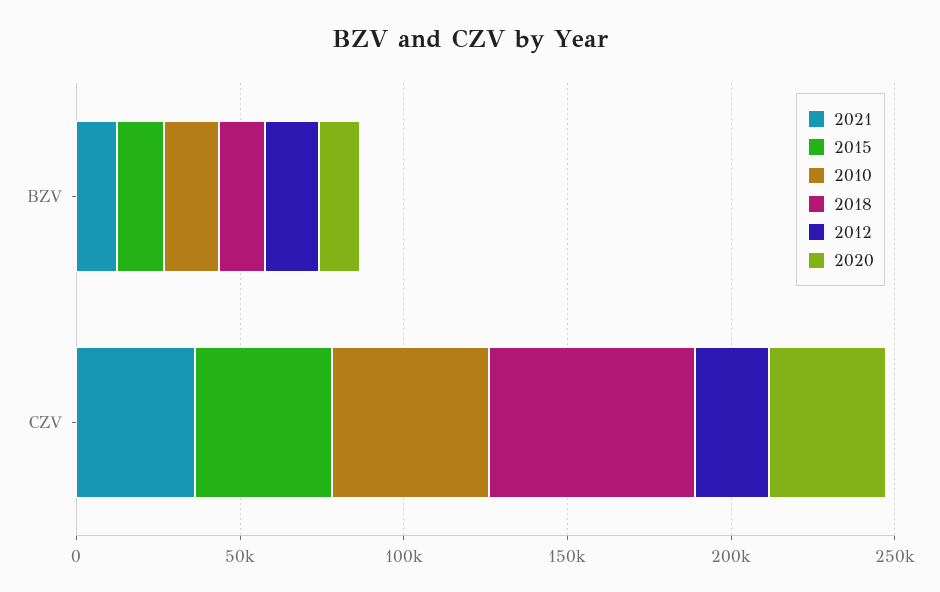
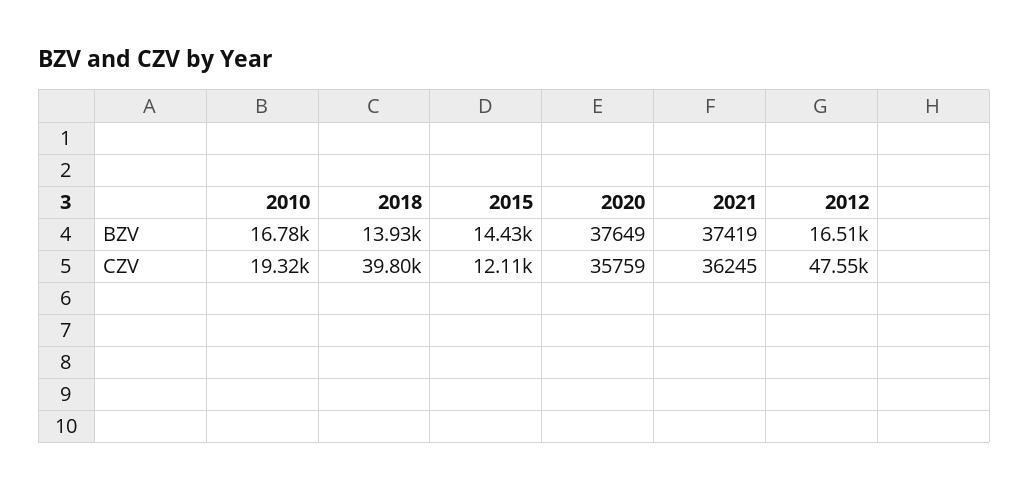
  {
    "2021": {
-     "BZV": 10000,
+     "BZV": 37419,
      "CZV": 36245
    },
    "2015": {
      "BZV": 14430,
-     "CZV": 40000
+     "CZV": 12110
    },
    "2010": {
      "BZV": 16780,
-     "CZV": 50000
+     "CZV": 19320
    },
    "2018": {
      "BZV": 13930,
-     "CZV": 60000
+     "CZV": 39800
    },
    "2012": {
      "BZV": 16510,
-     "CZV": 20000
+     "CZV": 47550
    },
    "2020": {
-     "BZV": 10000,
+     "BZV": 37649,
      "CZV": 35759
    }
  }

